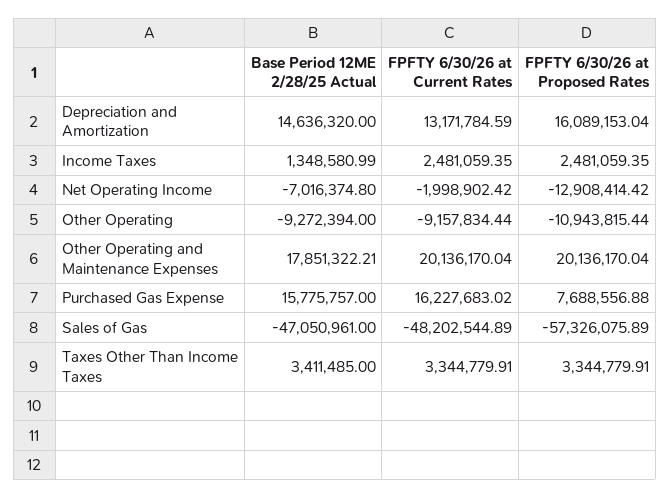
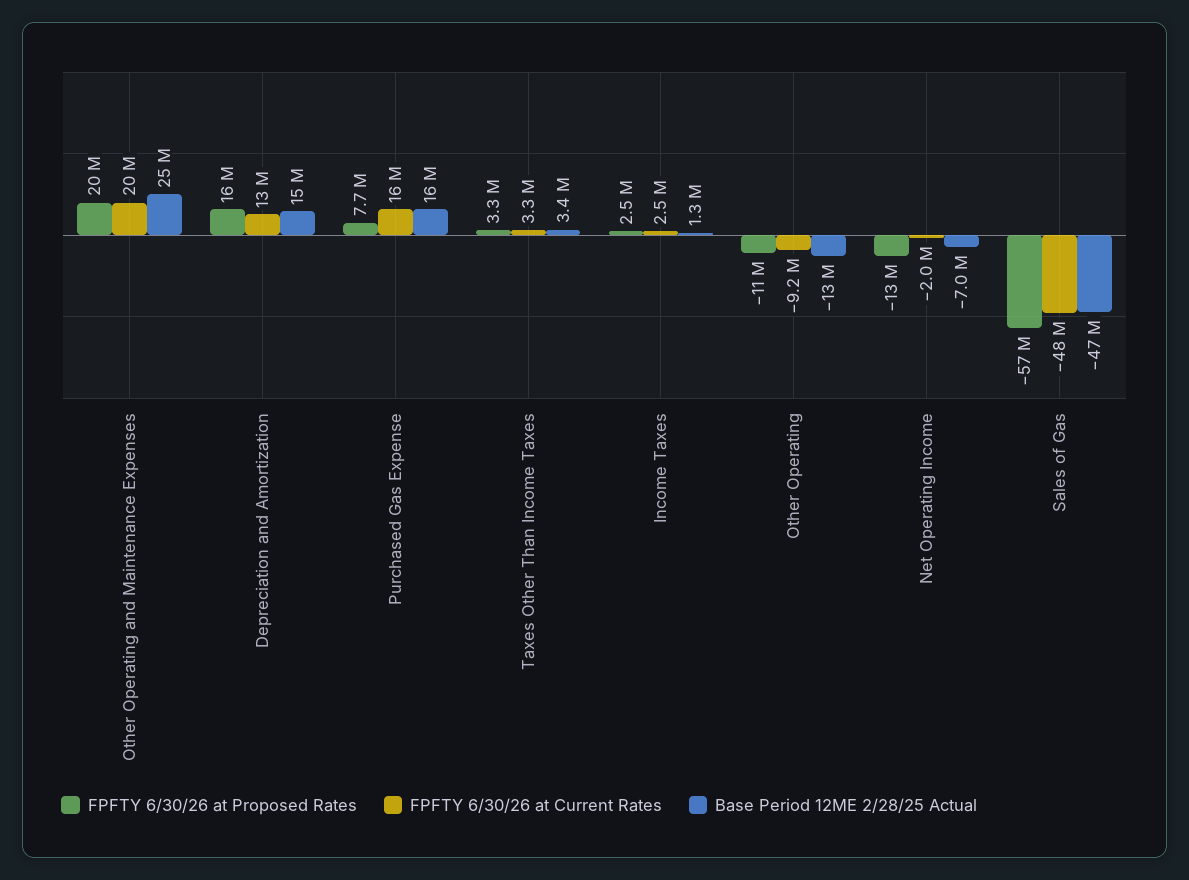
  {
    "Base Period 12ME 2/28/25 Actual": {
      "Depreciation and Amortization": 14636320,
      "Income Taxes": 1348580.99,
      "Net Operating Income": -7016374.8,
-     "Other Operating": -9272394,
+     "Other Operating": -13000000,
-     "Other Operating and Maintenance Expenses": 17851322.21,
+     "Other Operating and Maintenance Expenses": 25000000,
      "Purchased Gas Expense": 15775757,
      "Sales of Gas": -47050961,
      "Taxes Other Than Income Taxes": 3411485
    },
    "FPFTY 6/30/26 at Current Rates": {
      "Depreciation and Amortization": 13171784.59,
      "Income Taxes": 2481059.35,
      "Net Operating Income": -1998902.42,
      "Other Operating": -9157834.44,
      "Other Operating and Maintenance Expenses": 20136170.04,
      "Purchased Gas Expense": 16227683.02,
      "Sales of Gas": -48202544.89,
      "Taxes Other Than Income Taxes": 3344779.91
    },
    "FPFTY 6/30/26 at Proposed Rates": {
      "Depreciation and Amortization": 16089153.04,
      "Income Taxes": 2481059.35,
      "Net Operating Income": -12908414.42,
      "Other Operating": -10943815.44,
      "Other Operating and Maintenance Expenses": 20136170.04,
      "Purchased Gas Expense": 7688556.88,
      "Sales of Gas": -57326075.89,
      "Taxes Other Than Income Taxes": 3344779.91
    }
  }

